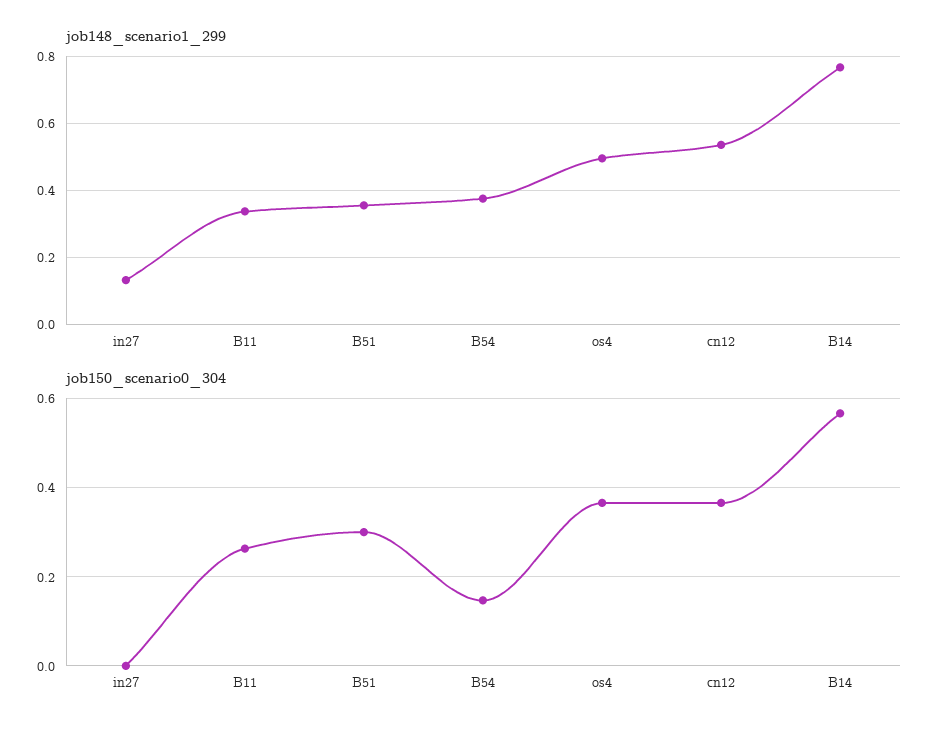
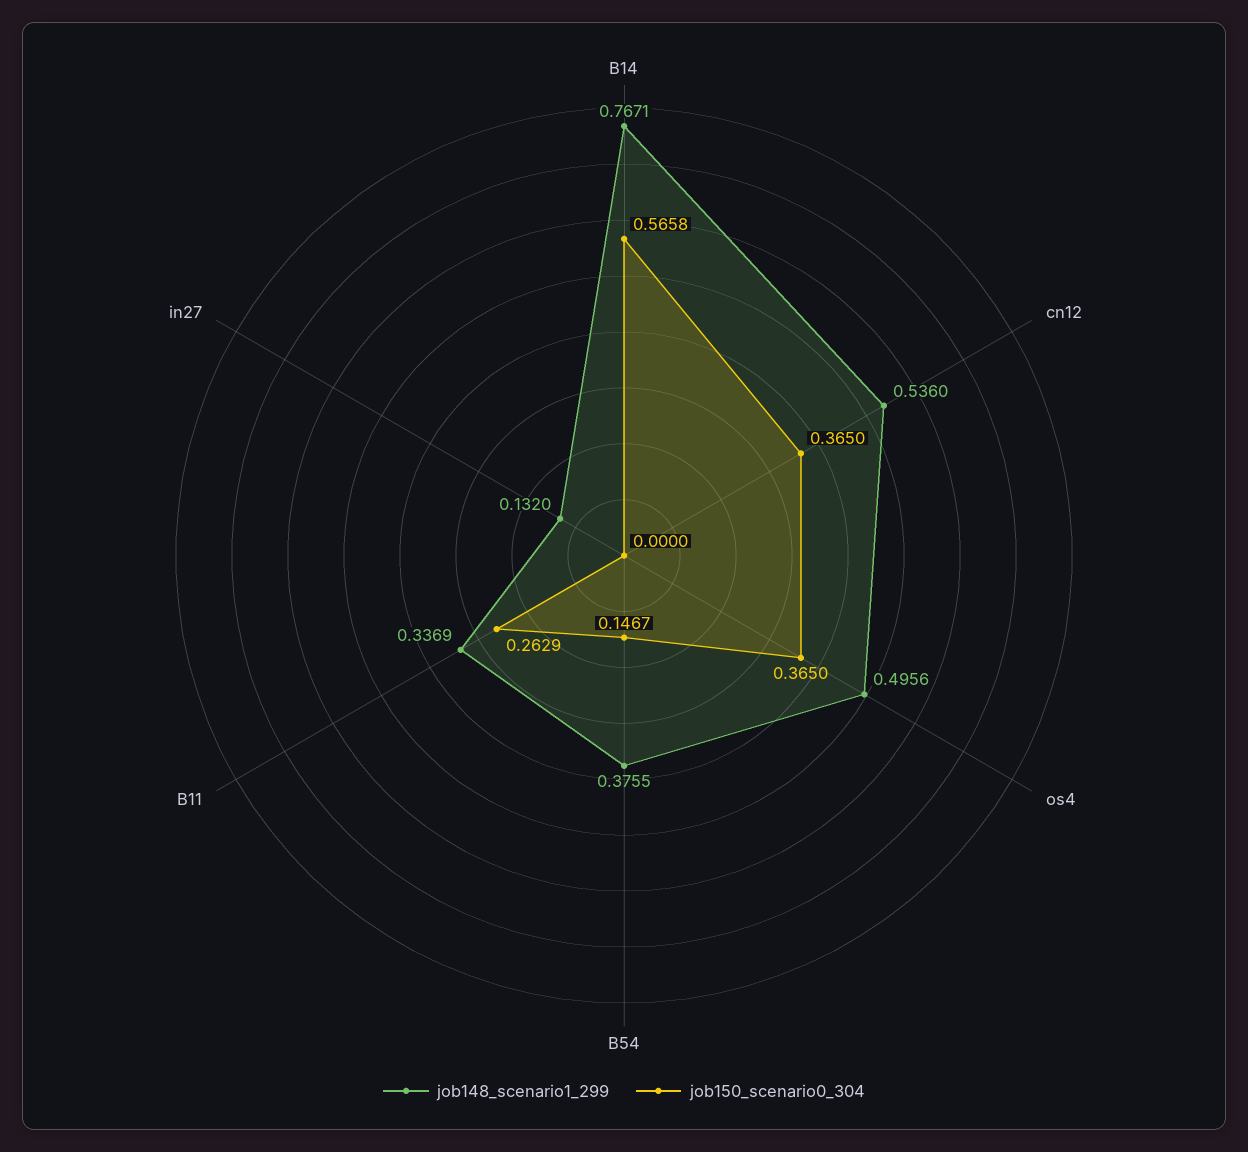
  {
    "job148_scenario1_299": {
      "in27": 0.132,
      "B11": 0.3369,
-     "B51": 0.36,
      "B54": 0.3755,
      "os4": 0.4956,
      "cn12": 0.536,
      "B14": 0.7671
    },
    "job150_scenario0_304": {
      "in27": 0,
      "B11": 0.2629,
-     "B51": 0.3,
      "B54": 0.1467,
      "os4": 0.365,
      "cn12": 0.365,
      "B14": 0.5658
    }
  }

